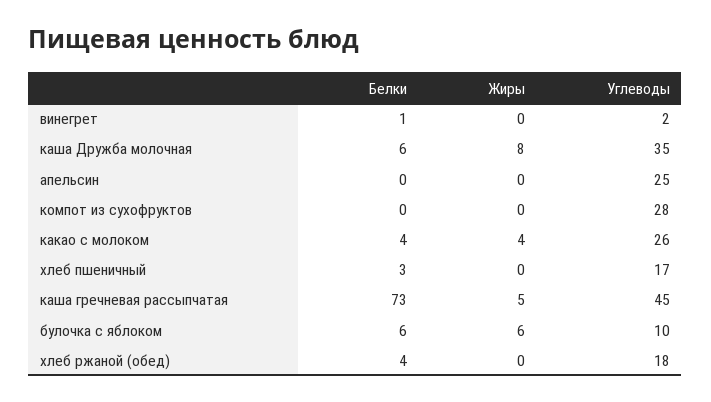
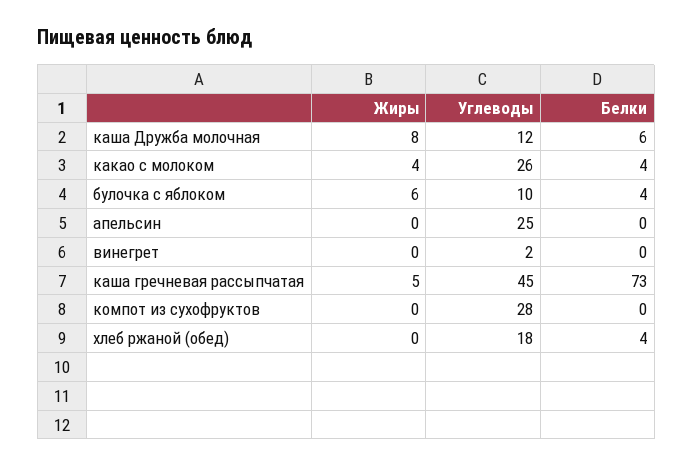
  {
    "Белки": {
-     "винегрет": 1,
+     "винегрет": 0,
      "каша Дружба молочная": 6,
      "апельсин": 0,
      "компот из сухофруктов": 0,
      "какао с молоком": 4,
-     "хлеб пшеничный": 3,
      "каша гречневая рассыпчатая": 73,
-     "булочка с яблоком": 6,
+     "булочка с яблоком": 4,
      "хлеб ржаной (обед)": 4
    },
    "Жиры": {
      "винегрет": 0,
      "каша Дружба молочная": 8,
      "апельсин": 0,
      "компот из сухофруктов": 0,
      "какао с молоком": 4,
-     "хлеб пшеничный": 0,
      "каша гречневая рассыпчатая": 5,
      "булочка с яблоком": 6,
      "хлеб ржаной (обед)": 0
    },
    "Углеводы": {
      "винегрет": 2,
-     "каша Дружба молочная": 35,
+     "каша Дружба молочная": 12,
      "апельсин": 25,
      "компот из сухофруктов": 28,
      "какао с молоком": 26,
-     "хлеб пшеничный": 17,
      "каша гречневая рассыпчатая": 45,
      "булочка с яблоком": 10,
      "хлеб ржаной (обед)": 18
    }
  }

